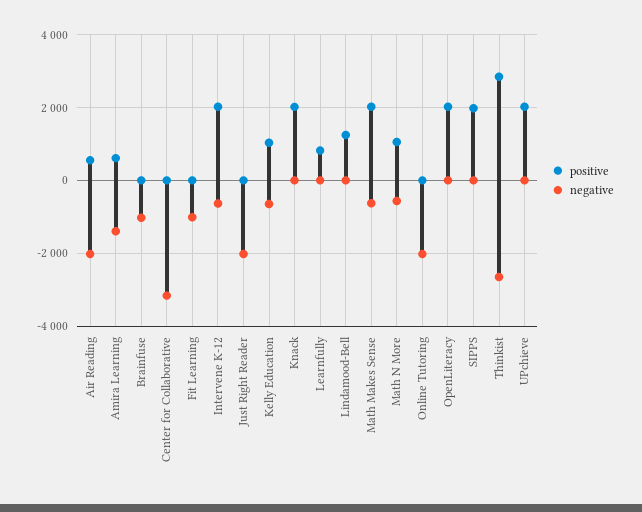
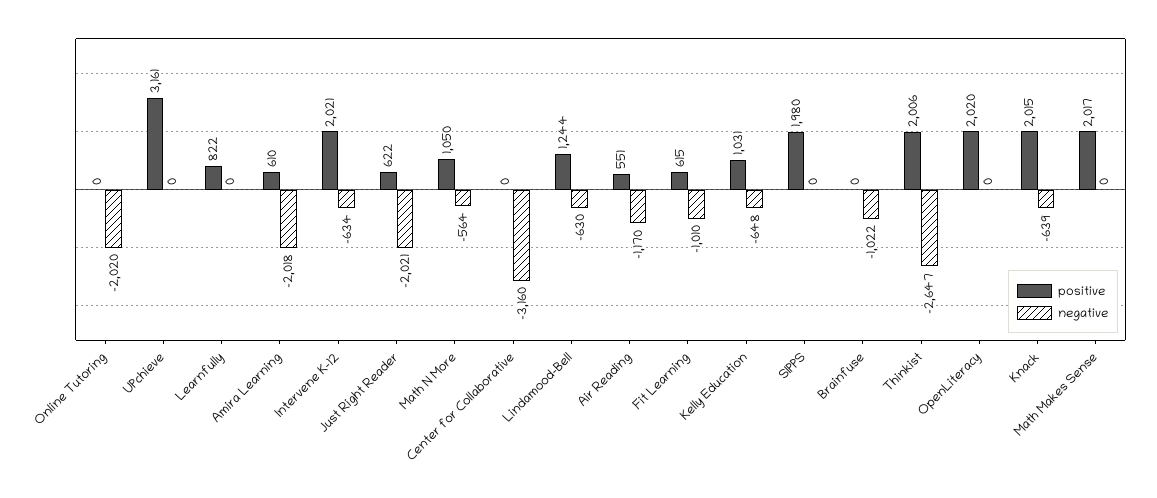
  {
    "positive": {
      "Air Reading": 551,
      "Amira Learning": 610,
      "Brainfuse": 0,
      "Center for Collaborative": 0,
-     "Fit Learning": 0,
+     "Fit Learning": 615,
      "Intervene K-12": 2021,
-     "Just Right Reader": 0,
+     "Just Right Reader": 622,
      "Kelly Education": 1031,
      "Knack": 2015,
      "Learnfully": 822,
      "Lindamood-Bell": 1244,
      "Math Makes Sense": 2017,
      "Math N More": 1050,
      "Online Tutoring": 0,
      "OpenLiteracy": 2020,
      "SIPPS": 1980,
-     "Thinkist": 2800,
+     "Thinkist": 2006,
-     "UPchieve": 2000
+     "UPchieve": 3161
    },
    "negative": {
-     "Air Reading": -2000,
+     "Air Reading": -1170,
-     "Amira Learning": -1400,
+     "Amira Learning": -2018,
      "Brainfuse": -1022,
      "Center for Collaborative": -3160,
      "Fit Learning": -1010,
      "Intervene K-12": -634,
      "Just Right Reader": -2021,
      "Kelly Education": -648,
-     "Knack": 0,
+     "Knack": -639,
      "Learnfully": 0,
-     "Lindamood-Bell": 0,
+     "Lindamood-Bell": -630,
-     "Math Makes Sense": -600,
+     "Math Makes Sense": 0,
      "Math N More": -564,
      "Online Tutoring": -2020,
      "OpenLiteracy": 0,
      "SIPPS": 0,
      "Thinkist": -2647,
      "UPchieve": 0
    }
  }

